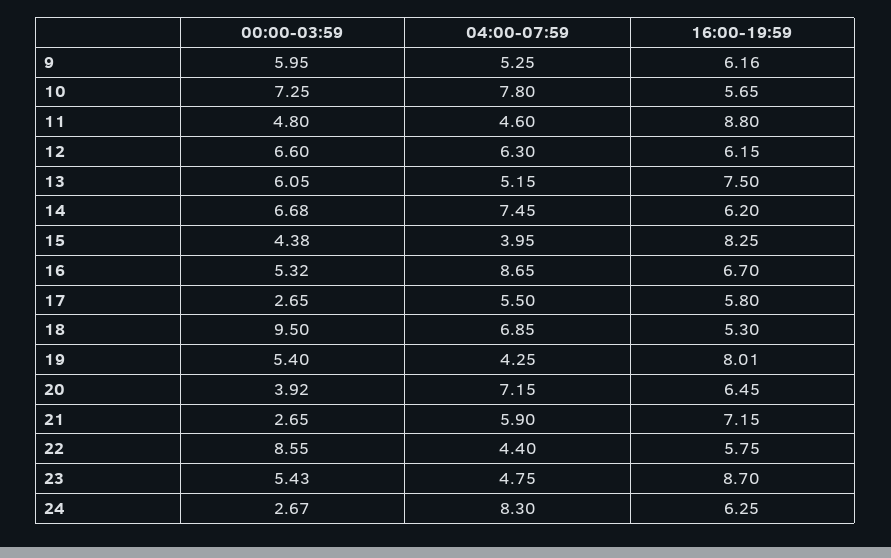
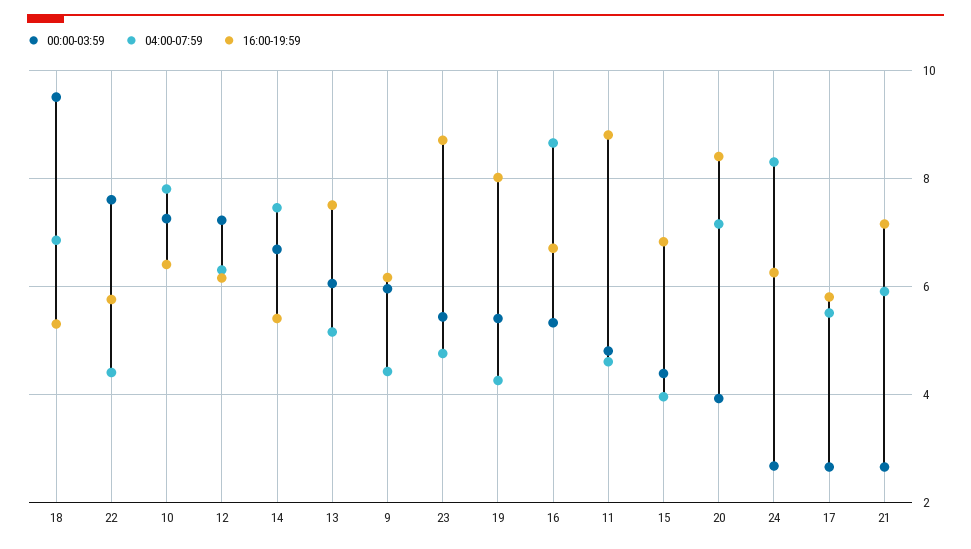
  {
    "00:00-03:59": {
      "9": 5.95,
      "10": 7.25,
      "11": 4.8,
-     "12": 6.6,
+     "12": 7.2,
      "13": 6.05,
      "14": 6.68,
      "15": 4.38,
      "16": 5.32,
      "17": 2.65,
      "18": 9.5,
      "19": 5.4,
      "20": 3.92,
      "21": 2.65,
-     "22": 8.55,
+     "22": 7.6,
      "23": 5.43,
      "24": 2.67
    },
    "04:00-07:59": {
-     "9": 5.25,
+     "9": 4.4,
      "10": 7.8,
      "11": 4.6,
      "12": 6.3,
      "13": 5.15,
      "14": 7.45,
      "15": 3.95,
      "16": 8.65,
      "17": 5.5,
      "18": 6.85,
      "19": 4.25,
      "20": 7.15,
      "21": 5.9,
      "22": 4.4,
      "23": 4.75,
      "24": 8.3
    },
    "16:00-19:59": {
      "9": 6.16,
-     "10": 5.65,
+     "10": 6.4,
      "11": 8.8,
      "12": 6.15,
      "13": 7.5,
-     "14": 6.2,
+     "14": 5.4,
-     "15": 8.25,
+     "15": 6.8,
      "16": 6.7,
      "17": 5.8,
      "18": 5.3,
      "19": 8.01,
-     "20": 6.45,
+     "20": 8.4,
      "21": 7.15,
      "22": 5.75,
      "23": 8.7,
      "24": 6.25
    }
  }

